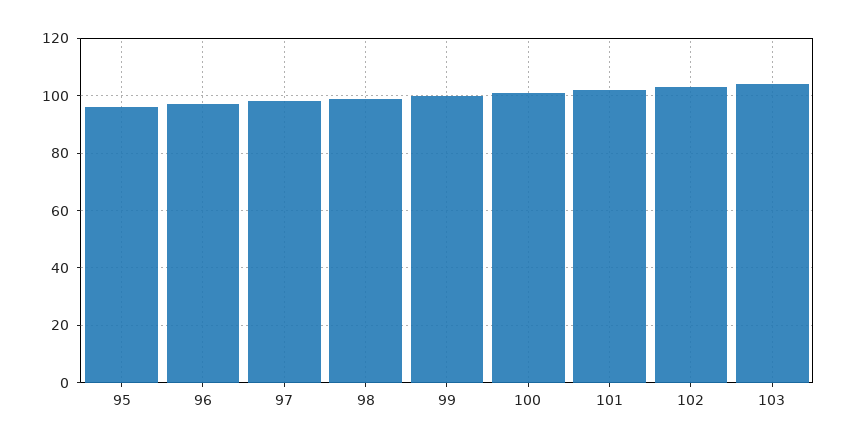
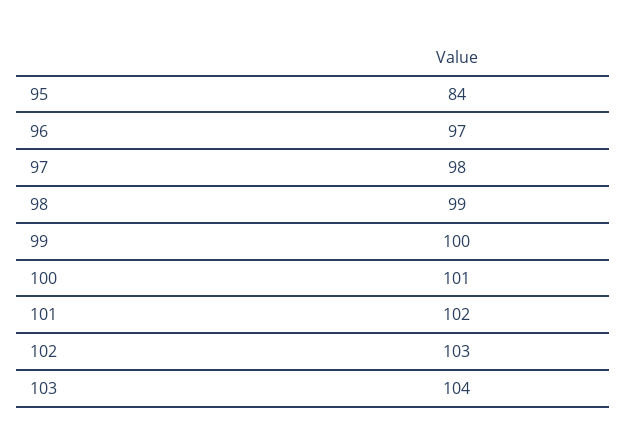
  {
-   "95": 95,
+   "95": 84,
    "96": 97,
    "97": 98,
    "98": 99,
    "99": 100,
    "100": 101,
    "101": 102,
    "102": 103,
    "103": 104
  }

